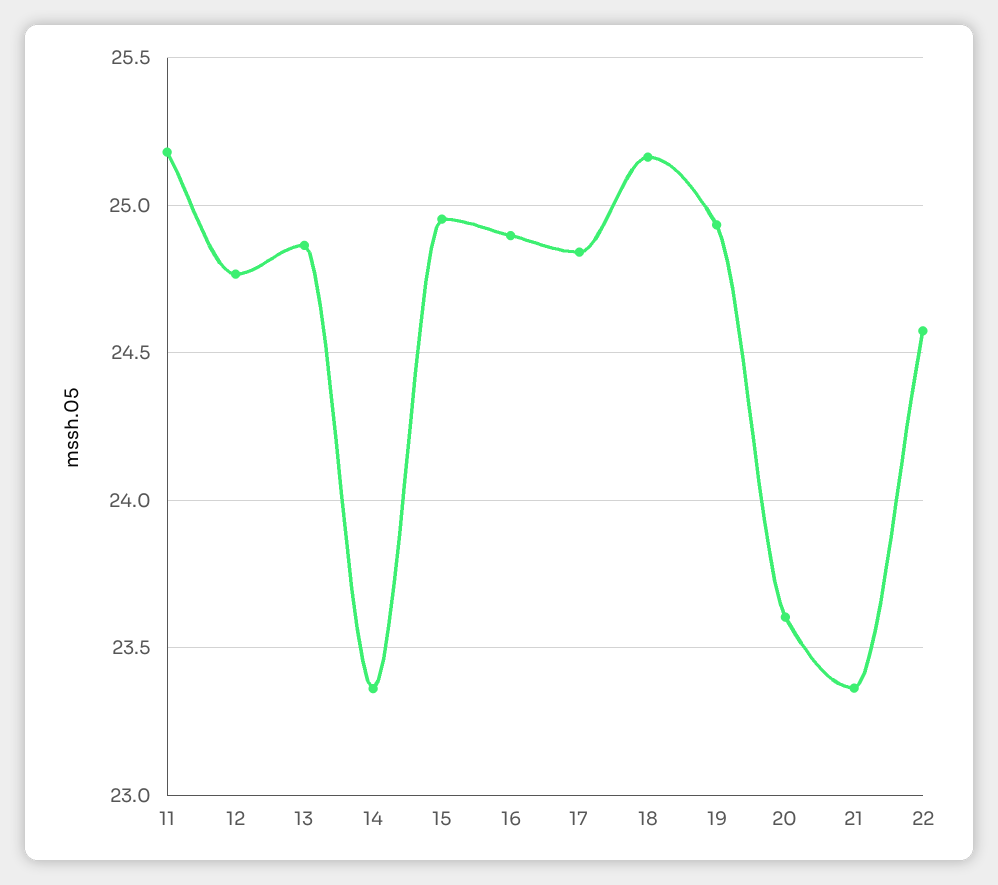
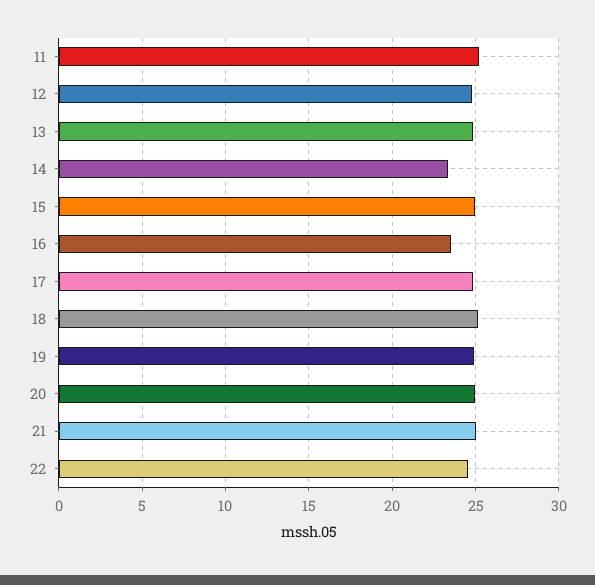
  {
    "11": 25.2,
    "12": 24.75,
    "13": 24.85,
    "14": 23.35,
    "15": 24.95,
-   "16": 24.9,
+   "16": 23.5,
    "17": 24.85,
    "18": 25.15,
    "19": 24.95,
-   "20": 23.6,
+   "20": 25,
-   "21": 23.35,
+   "21": 25,
    "22": 24.55
  }

